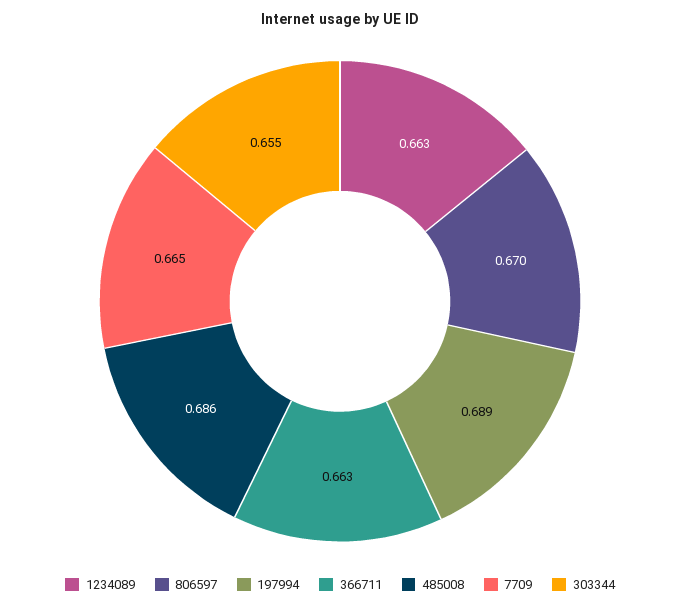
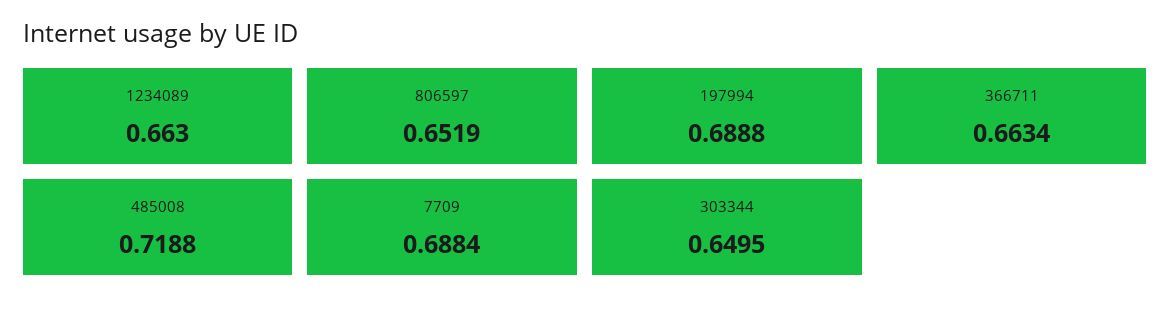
  {
    "1234089": 0.663,
-   "806597": 0.67,
+   "806597": 0.6519,
    "197994": 0.6888,
    "366711": 0.6634,
-   "485008": 0.686,
+   "485008": 0.7188,
-   "7709": 0.665,
+   "7709": 0.6884,
-   "303344": 0.655
+   "303344": 0.6495
  }

